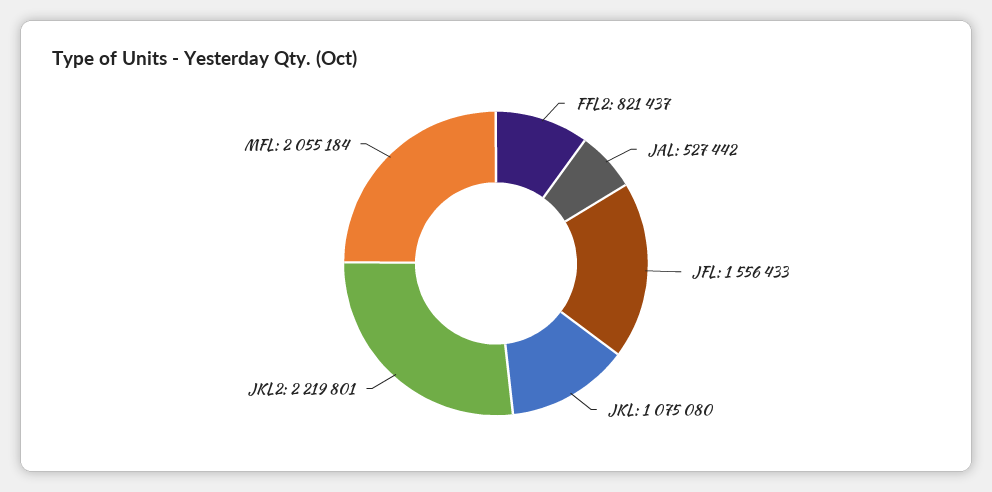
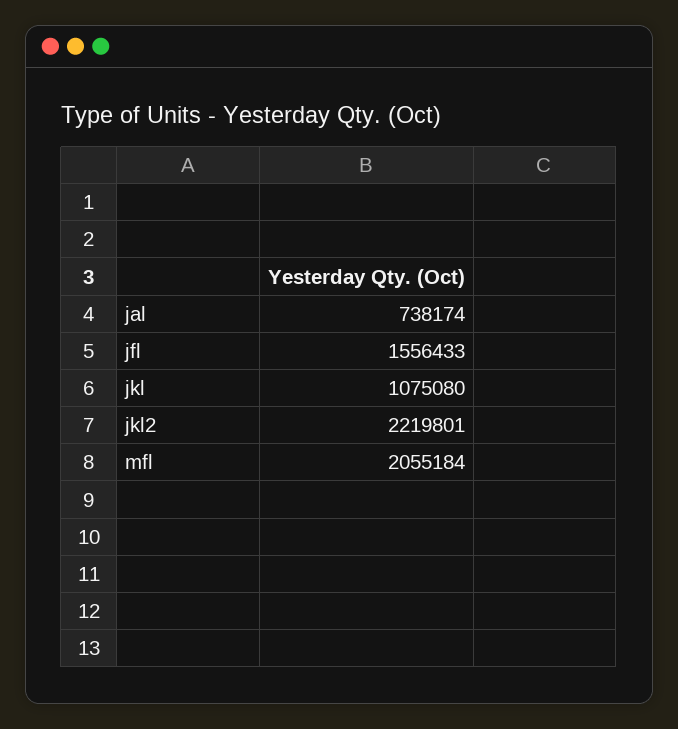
  {
-   "FFL2": 821437,
-   "JAL": 527442,
+   "JAL": 738174,
    "JFL": 1556433,
    "JKL": 1075080,
    "JKL2": 2219801,
    "MFL": 2055184
  }

